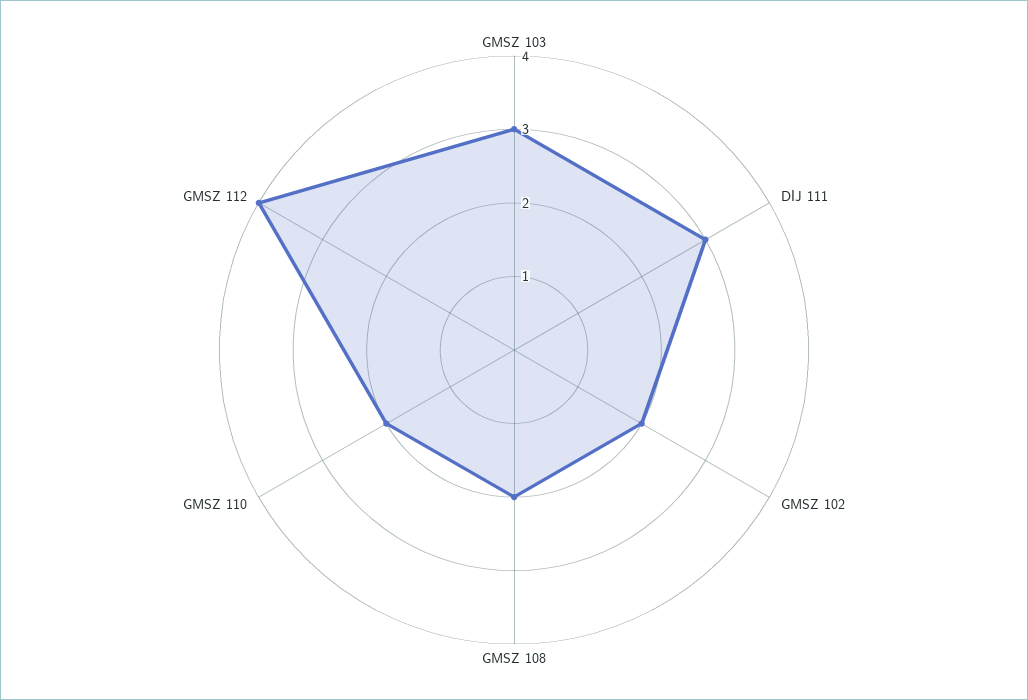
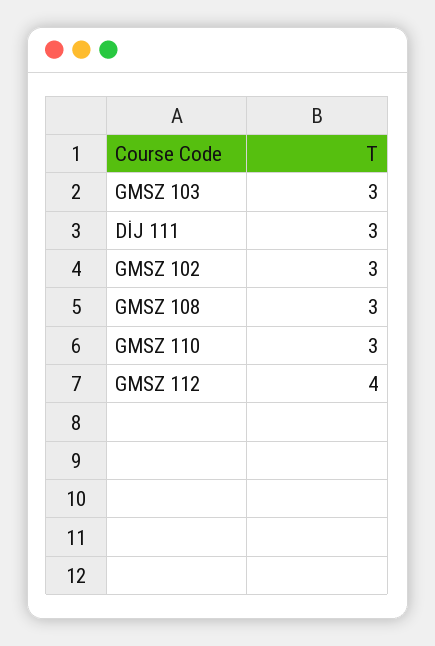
  {
    "GMSZ 103": 3,
    "DİJ 111": 3,
-   "GMSZ 102": 2,
+   "GMSZ 102": 3,
-   "GMSZ 108": 2,
+   "GMSZ 108": 3,
-   "GMSZ 110": 2,
+   "GMSZ 110": 3,
    "GMSZ 112": 4
  }

